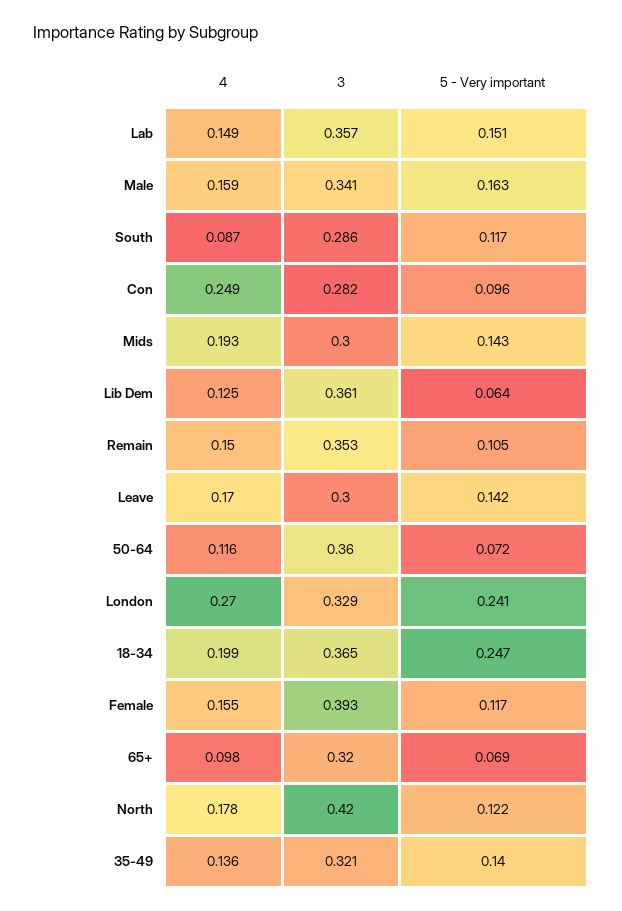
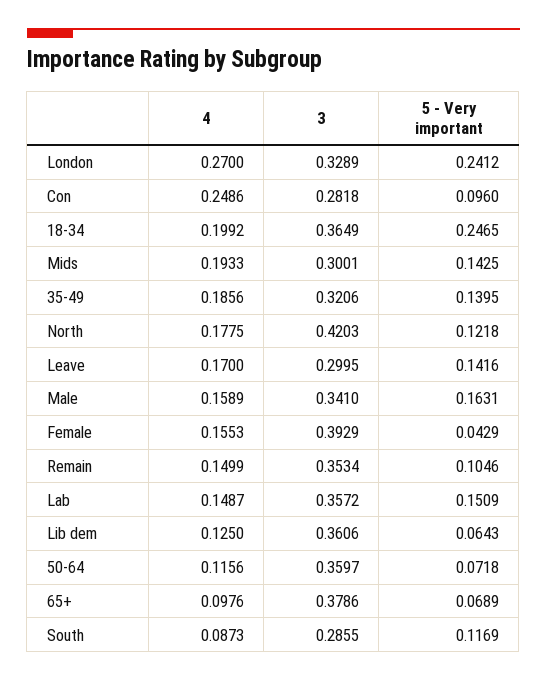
  {
    "4": {
      "Lab": 0.1487,
      "Male": 0.1589,
      "South": 0.0873,
      "Con": 0.2486,
      "Mids": 0.1933,
      "Lib Dem": 0.125,
      "Remain": 0.1499,
      "Leave": 0.17,
      "50-64": 0.1156,
      "London": 0.27,
      "18-34": 0.1992,
      "Female": 0.1553,
      "65+": 0.0976,
      "North": 0.1775,
-     "35-49": 0.136
+     "35-49": 0.1856
    },
    "3": {
      "Lab": 0.3572,
      "Male": 0.341,
      "South": 0.2855,
      "Con": 0.2818,
      "Mids": 0.3001,
      "Lib Dem": 0.3606,
      "Remain": 0.3534,
      "Leave": 0.2995,
      "50-64": 0.3597,
      "London": 0.3289,
      "18-34": 0.3649,
      "Female": 0.3929,
-     "65+": 0.32,
+     "65+": 0.3786,
      "North": 0.4203,
      "35-49": 0.3206
    },
    "5 - Very important": {
      "Lab": 0.1509,
      "Male": 0.1631,
      "South": 0.1169,
      "Con": 0.096,
      "Mids": 0.1425,
      "Lib Dem": 0.0643,
      "Remain": 0.1046,
      "Leave": 0.1416,
      "50-64": 0.0718,
      "London": 0.2412,
      "18-34": 0.2465,
-     "Female": 0.117,
+     "Female": 0.0429,
      "65+": 0.0689,
      "North": 0.1218,
      "35-49": 0.1395
    }
  }

